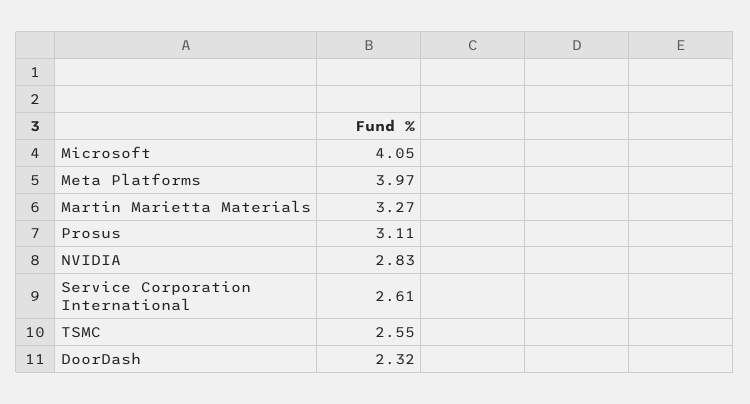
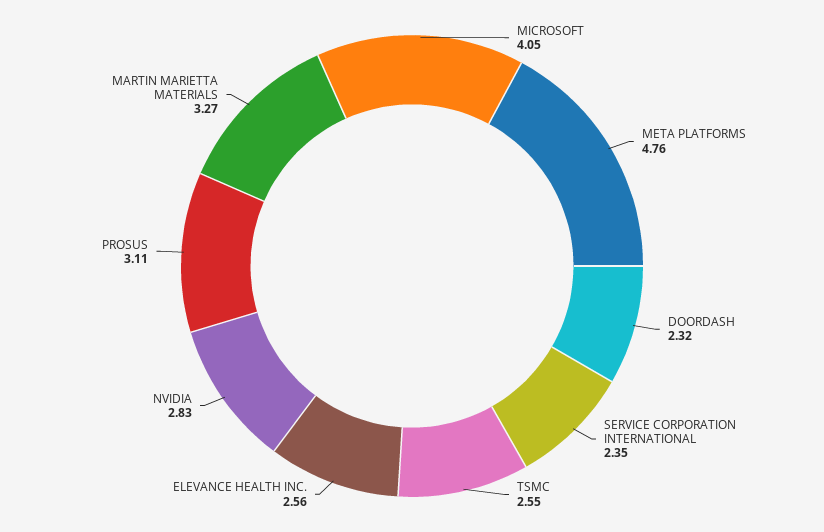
  {
    "Microsoft": 4.05,
-   "Meta Platforms": 3.97,
+   "Meta Platforms": 4.76,
    "Martin Marietta Materials": 3.27,
    "Prosus": 3.11,
    "NVIDIA": 2.83,
-   "Service Corporation International": 2.61,
+   "Service Corporation International": 2.35,
    "TSMC": 2.55,
-   "DoorDash": 2.32
+   "DoorDash": 2.32,
+   "ELEVANCE HEALTH INC.": 2.56
  }

